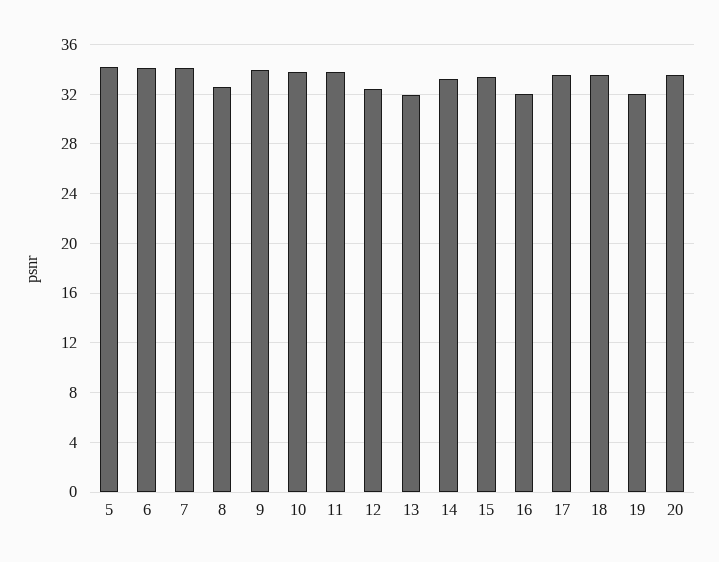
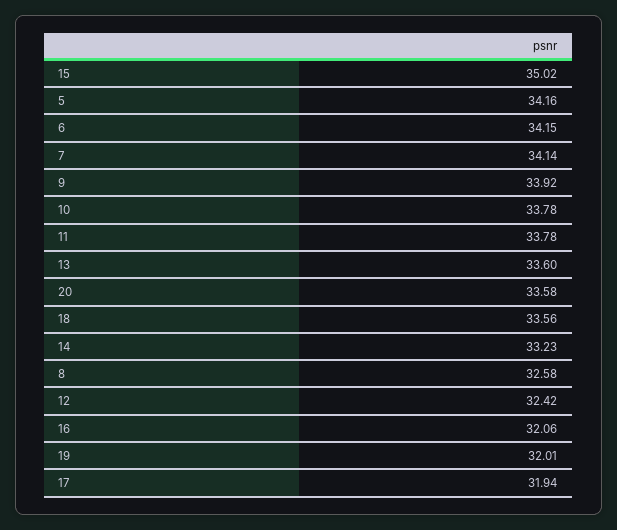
  {
    "5": 34.16,
    "6": 34.15,
    "7": 34.14,
    "8": 32.58,
    "9": 33.92,
    "10": 33.78,
    "11": 33.78,
    "12": 32.42,
-   "13": 32,
+   "13": 33.6,
    "14": 33.23,
-   "15": 33.5,
+   "15": 35.02,
    "16": 32.06,
-   "17": 33.5,
+   "17": 31.94,
    "18": 33.56,
    "19": 32.01,
    "20": 33.58
  }

